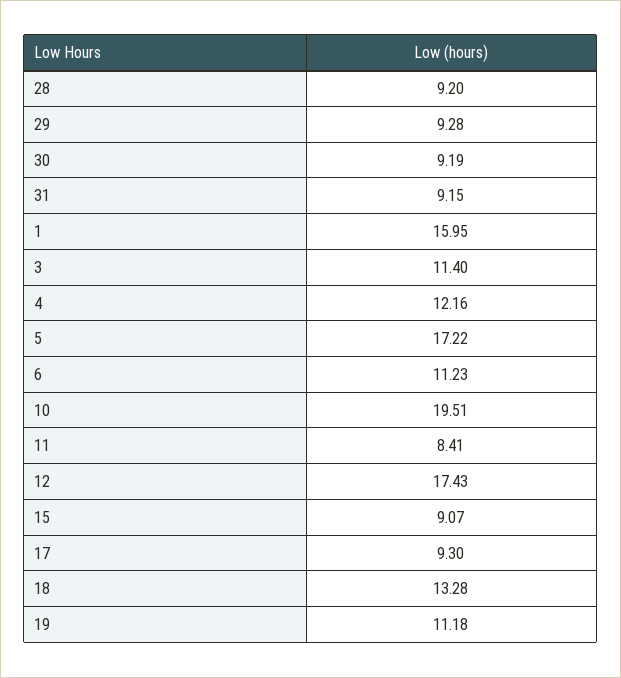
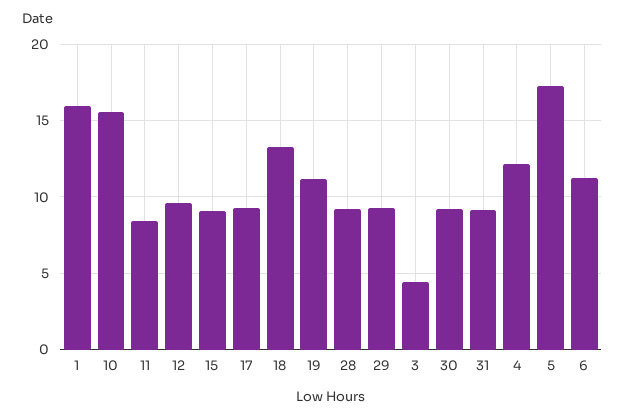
  {
    "28": 9.2,
    "29": 9.28,
    "30": 9.19,
    "31": 9.15,
    "1": 15.95,
-   "3": 11.4,
+   "3": 4.5,
    "4": 12.16,
    "5": 17.22,
    "6": 11.23,
-   "10": 19.51,
+   "10": 15.5,
    "11": 8.41,
-   "12": 17.43,
+   "12": 9.5,
    "15": 9.07,
    "17": 9.3,
    "18": 13.28,
    "19": 11.18
  }

